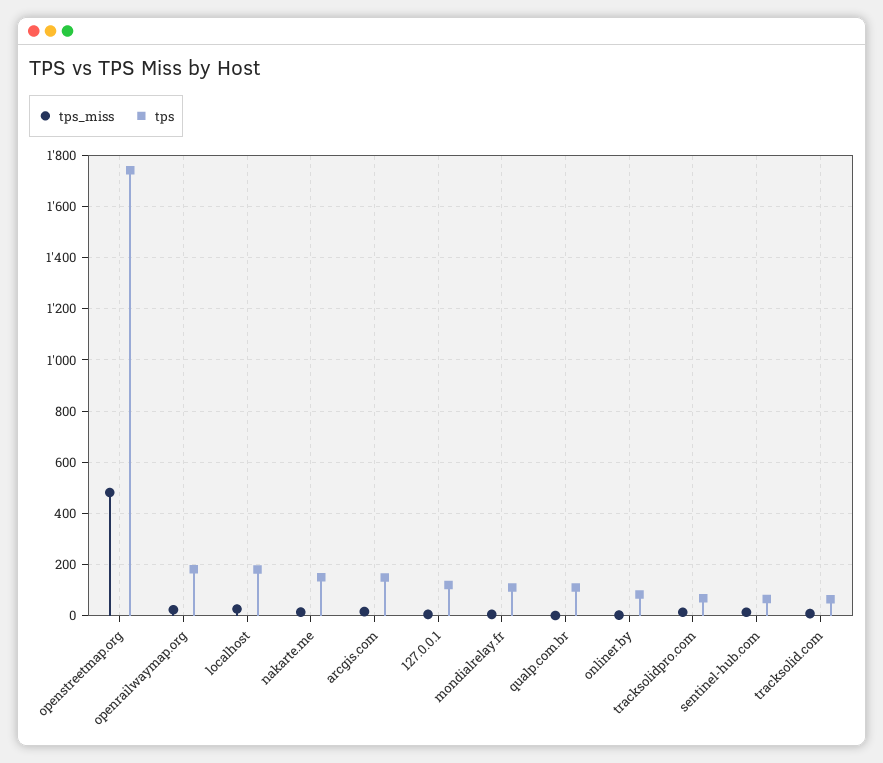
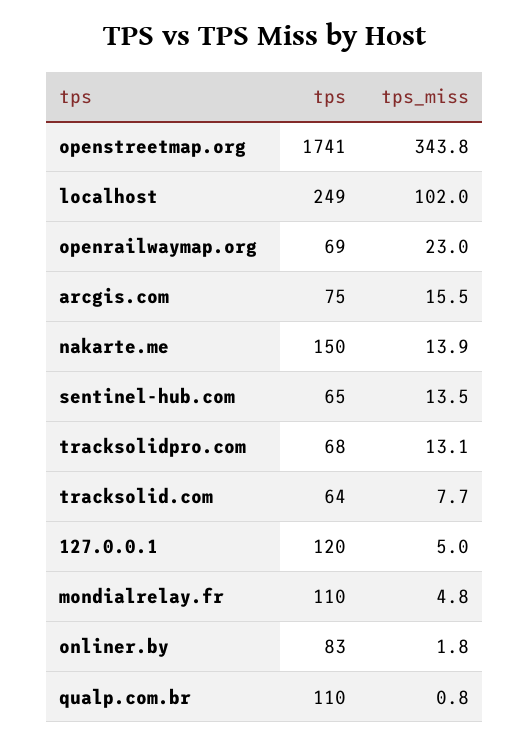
  {
    "tps_miss": {
-     "openstreetmap.org": 475,
+     "openstreetmap.org": 343.8,
      "openrailwaymap.org": 23,
-     "localhost": 25,
+     "localhost": 102,
      "nakarte.me": 13.9,
      "arcgis.com": 15.5,
      "127.0.0.1": 5,
      "mondialrelay.fr": 4.8,
      "qualp.com.br": 0.8,
      "onliner.by": 1.8,
      "tracksolidpro.com": 13.1,
      "sentinel-hub.com": 13.5,
      "tracksolid.com": 7.7
    },
    "tps": {
      "openstreetmap.org": 1741,
-     "openrailwaymap.org": 175,
+     "openrailwaymap.org": 69,
-     "localhost": 175,
+     "localhost": 249,
      "nakarte.me": 150,
-     "arcgis.com": 150,
+     "arcgis.com": 75,
      "127.0.0.1": 120,
      "mondialrelay.fr": 110,
      "qualp.com.br": 110,
      "onliner.by": 83,
      "tracksolidpro.com": 68,
      "sentinel-hub.com": 65,
      "tracksolid.com": 64
    }
  }

